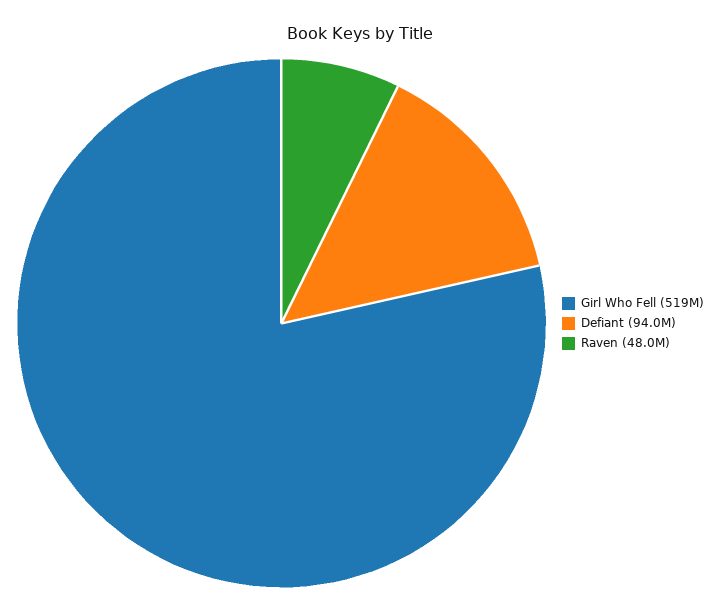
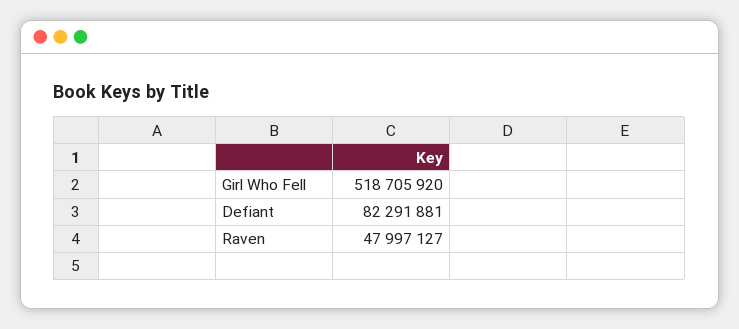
  {
    "Girl Who Fell": 518705920,
-   "Defiant": 94000000,
+   "Defiant": 82291881,
    "Raven": 47997127
  }

